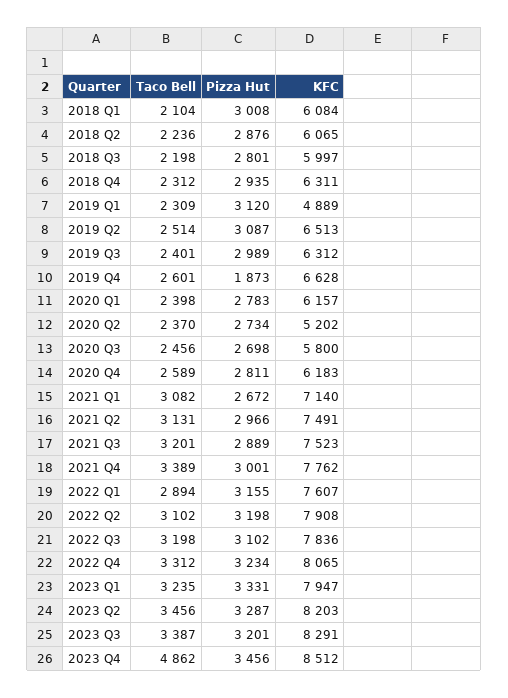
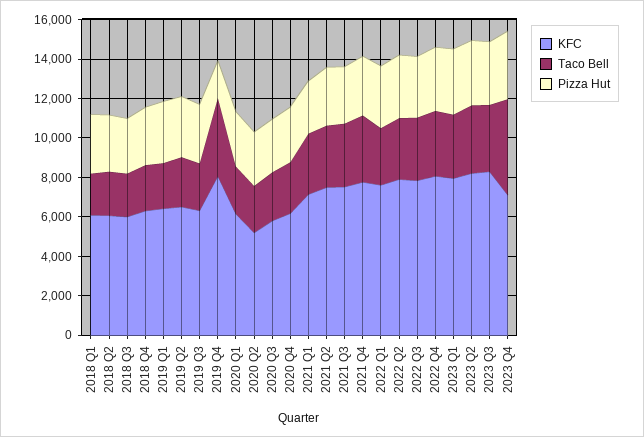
  {
    "Taco Bell": {
      "2018 Q1": 2104,
      "2018 Q2": 2236,
      "2018 Q3": 2198,
      "2018 Q4": 2312,
      "2019 Q1": 2309,
      "2019 Q2": 2514,
      "2019 Q3": 2401,
-     "2019 Q4": 2601,
+     "2019 Q4": 4000,
      "2020 Q1": 2398,
      "2020 Q2": 2370,
      "2020 Q3": 2456,
      "2020 Q4": 2589,
      "2021 Q1": 3082,
      "2021 Q2": 3131,
      "2021 Q3": 3201,
      "2021 Q4": 3389,
      "2022 Q1": 2894,
      "2022 Q2": 3102,
      "2022 Q3": 3198,
      "2022 Q4": 3312,
      "2023 Q1": 3235,
      "2023 Q2": 3456,
      "2023 Q3": 3387,
      "2023 Q4": 4862
    },
    "Pizza Hut": {
      "2018 Q1": 3008,
      "2018 Q2": 2876,
      "2018 Q3": 2801,
      "2018 Q4": 2935,
      "2019 Q1": 3120,
      "2019 Q2": 3087,
      "2019 Q3": 2989,
      "2019 Q4": 1873,
      "2020 Q1": 2783,
      "2020 Q2": 2734,
      "2020 Q3": 2698,
      "2020 Q4": 2811,
      "2021 Q1": 2672,
      "2021 Q2": 2966,
      "2021 Q3": 2889,
      "2021 Q4": 3001,
      "2022 Q1": 3155,
      "2022 Q2": 3198,
      "2022 Q3": 3102,
      "2022 Q4": 3234,
      "2023 Q1": 3331,
      "2023 Q2": 3287,
      "2023 Q3": 3201,
      "2023 Q4": 3456
    },
    "KFC": {
      "2018 Q1": 6084,
      "2018 Q2": 6065,
      "2018 Q3": 5997,
      "2018 Q4": 6311,
-     "2019 Q1": 4889,
+     "2019 Q1": 6500,
      "2019 Q2": 6513,
      "2019 Q3": 6312,
-     "2019 Q4": 6628,
+     "2019 Q4": 8000,
      "2020 Q1": 6157,
      "2020 Q2": 5202,
      "2020 Q3": 5800,
      "2020 Q4": 6183,
      "2021 Q1": 7140,
      "2021 Q2": 7491,
      "2021 Q3": 7523,
      "2021 Q4": 7762,
      "2022 Q1": 7607,
      "2022 Q2": 7908,
      "2022 Q3": 7836,
      "2022 Q4": 8065,
      "2023 Q1": 7947,
      "2023 Q2": 8203,
      "2023 Q3": 8291,
-     "2023 Q4": 8512
+     "2023 Q4": 7000
    }
  }

